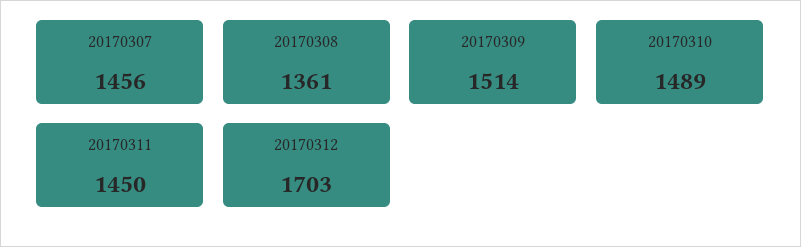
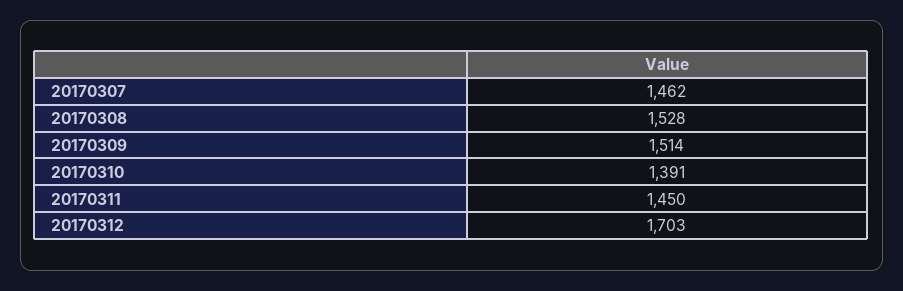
  {
-   "20170307": 1456,
+   "20170307": 1462,
-   "20170308": 1361,
+   "20170308": 1528,
    "20170309": 1514,
-   "20170310": 1489,
+   "20170310": 1391,
    "20170311": 1450,
    "20170312": 1703
  }

